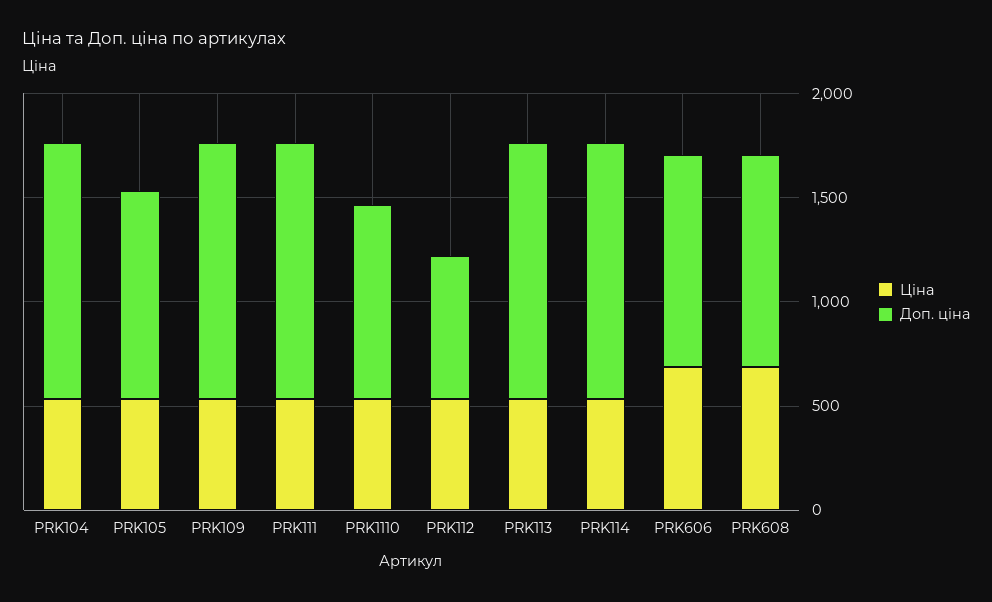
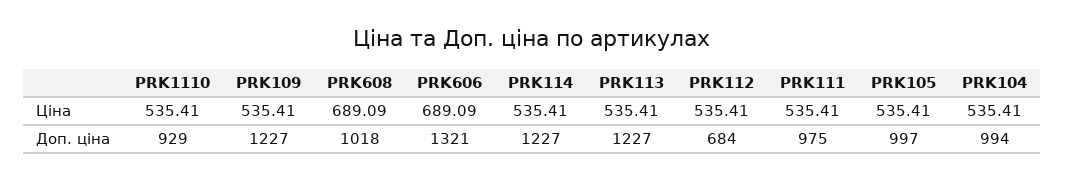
  {
    "Ціна": {
      "PRK104": 535.41,
      "PRK105": 535.41,
      "PRK109": 535.41,
      "PRK111": 535.41,
      "PRK1110": 535.41,
      "PRK112": 535.41,
      "PRK113": 535.41,
      "PRK114": 535.41,
      "PRK606": 689.09,
      "PRK608": 689.09
    },
    "Доп. ціна": {
-     "PRK104": 1200,
+     "PRK104": 994,
      "PRK105": 997,
      "PRK109": 1227,
-     "PRK111": 1200,
+     "PRK111": 975,
      "PRK1110": 929,
      "PRK112": 684,
      "PRK113": 1227,
      "PRK114": 1227,
-     "PRK606": 1000,
+     "PRK606": 1321,
      "PRK608": 1018
    }
  }

